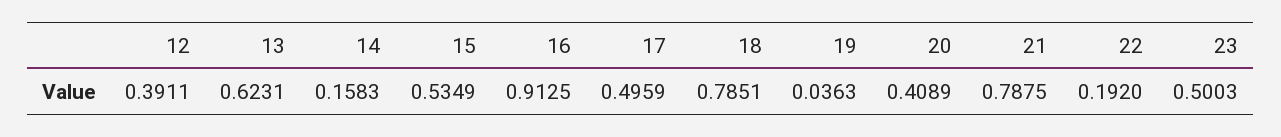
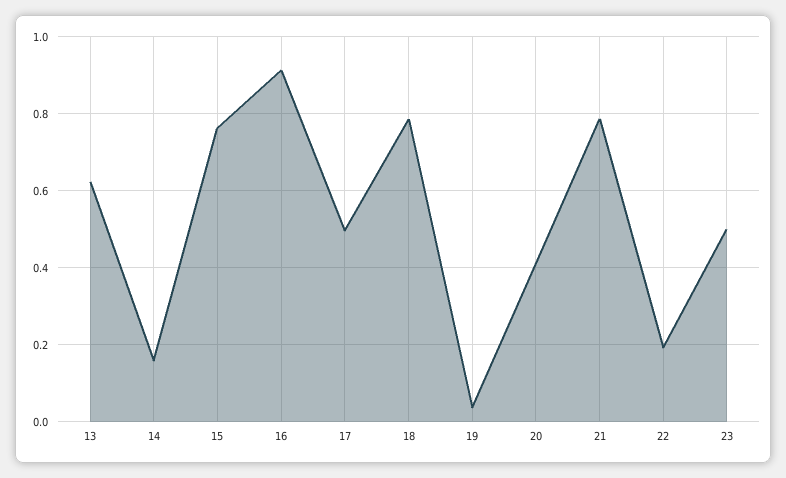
  {
-   "12": 0.3911,
    "13": 0.6231,
    "14": 0.1583,
-   "15": 0.5349,
+   "15": 0.76,
    "16": 0.9125,
    "17": 0.4959,
    "18": 0.7851,
    "19": 0.0363,
    "20": 0.4089,
    "21": 0.7875,
    "22": 0.192,
    "23": 0.5003
  }

